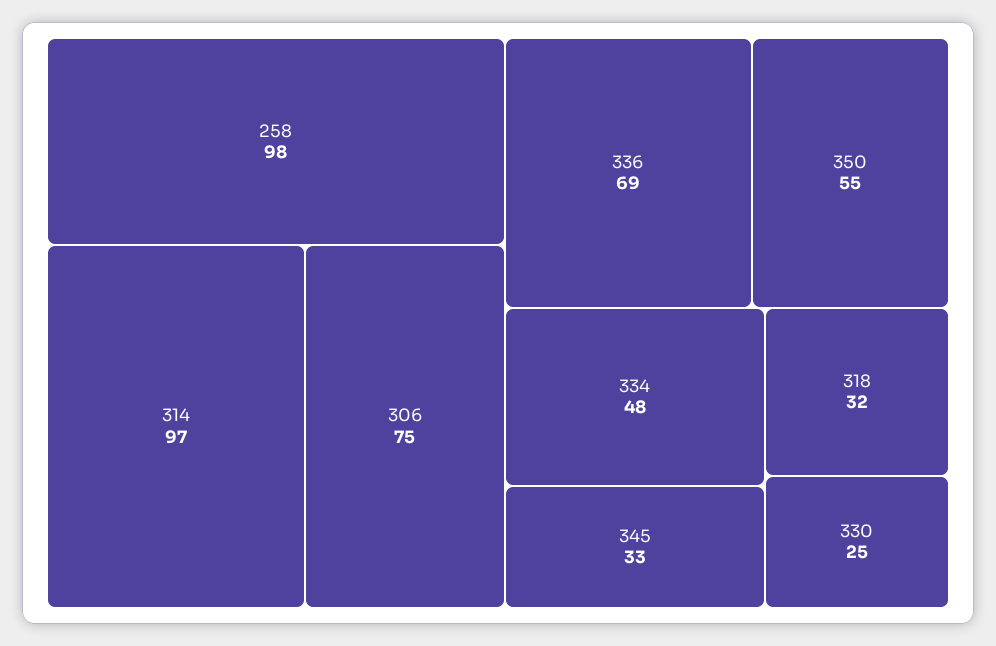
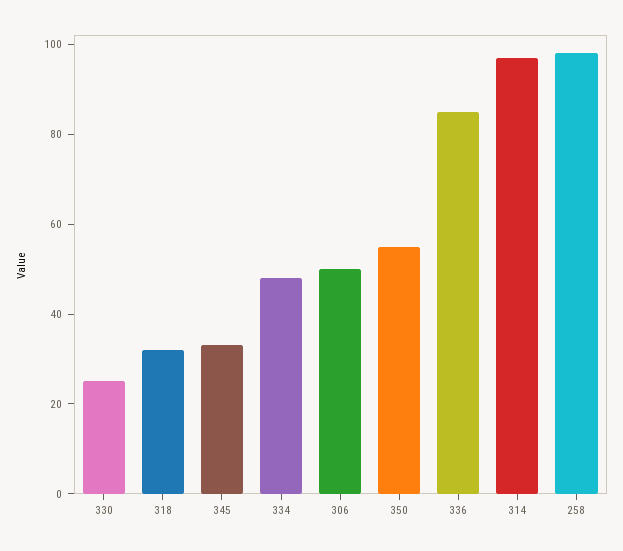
  {
    "258": 98,
    "314": 97,
-   "306": 75,
+   "306": 50,
-   "336": 69,
+   "336": 85,
    "350": 55,
    "334": 48,
    "345": 33,
    "318": 32,
    "330": 25
  }

